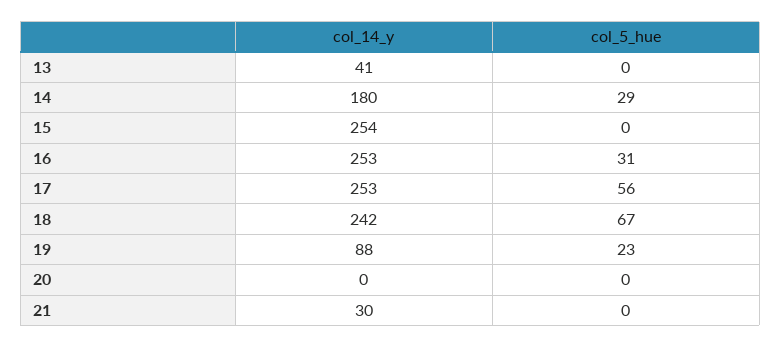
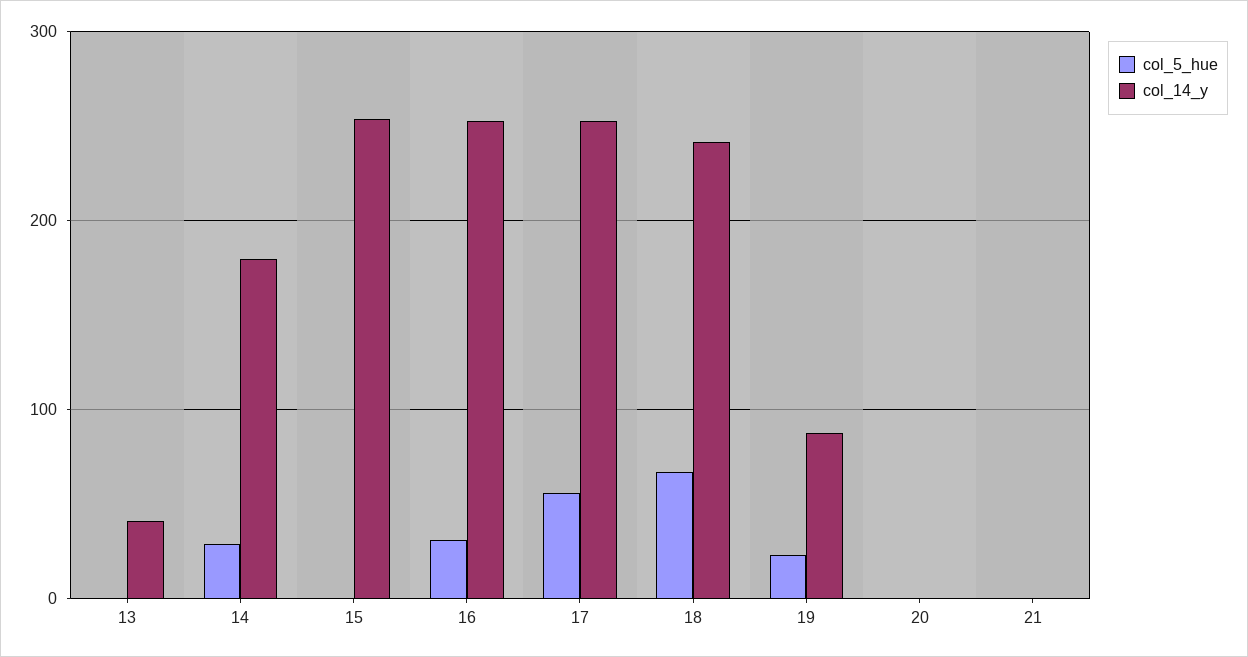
  {
    "col_14_y": {
      "13": 41,
      "14": 180,
      "15": 254,
      "16": 253,
      "17": 253,
      "18": 242,
      "19": 88,
      "20": 0,
-     "21": 30
+     "21": 0
    },
    "col_5_hue": {
      "13": 0,
      "14": 29,
      "15": 0,
      "16": 31,
      "17": 56,
      "18": 67,
      "19": 23,
      "20": 0,
      "21": 0
    }
  }

